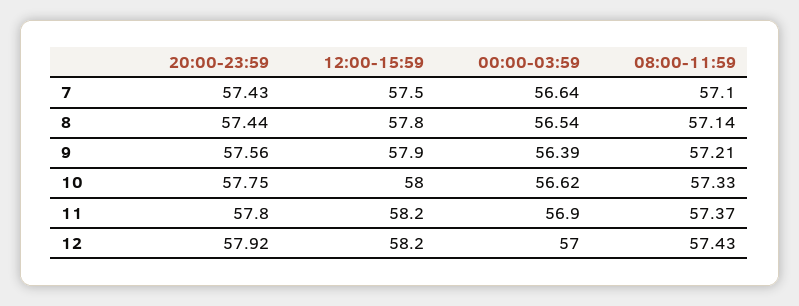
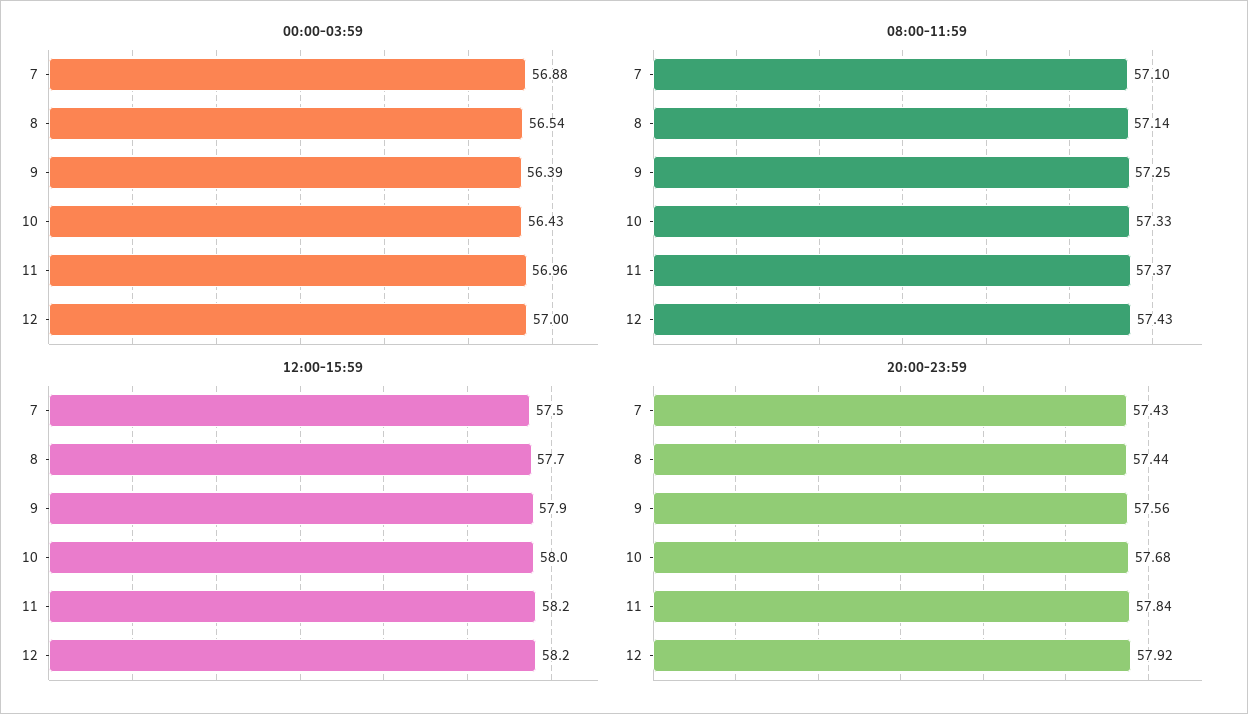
  {
    "20:00-23:59": {
      "7": 57.43,
      "8": 57.44,
      "9": 57.56,
-     "10": 57.75,
+     "10": 57.68,
-     "11": 57.8,
+     "11": 57.84,
      "12": 57.92
    },
    "12:00-15:59": {
      "7": 57.5,
-     "8": 57.8,
+     "8": 57.7,
      "9": 57.9,
      "10": 58,
      "11": 58.2,
      "12": 58.2
    },
    "00:00-03:59": {
-     "7": 56.64,
+     "7": 56.88,
      "8": 56.54,
      "9": 56.39,
-     "10": 56.62,
+     "10": 56.43,
-     "11": 56.9,
+     "11": 56.96,
      "12": 57
    },
    "08:00-11:59": {
      "7": 57.1,
      "8": 57.14,
-     "9": 57.21,
+     "9": 57.25,
      "10": 57.33,
      "11": 57.37,
      "12": 57.43
    }
  }

